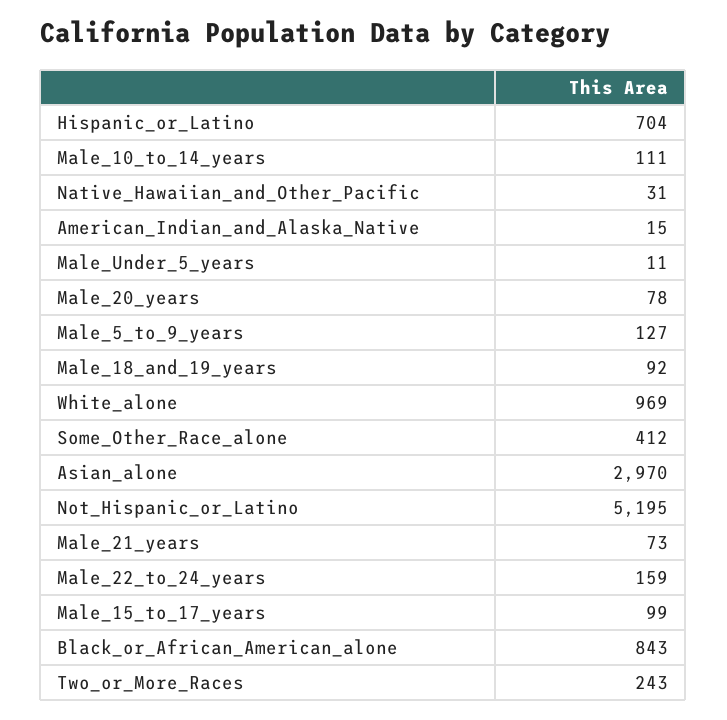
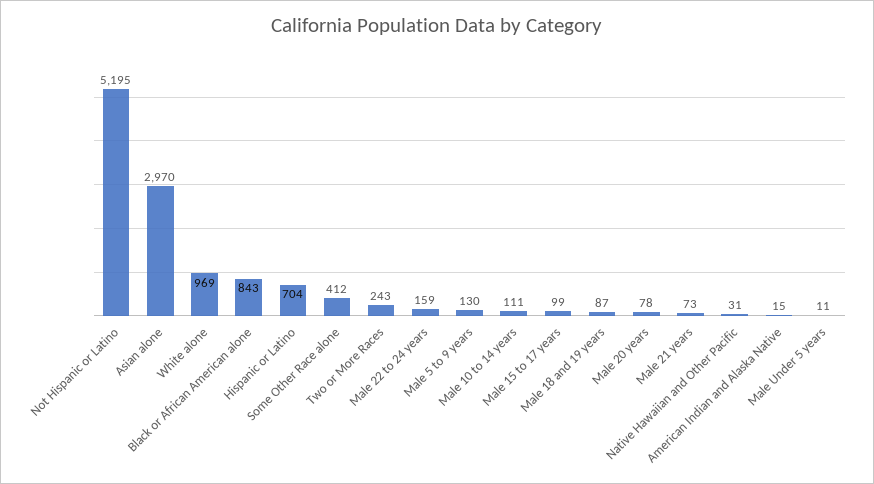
  {
    "Hispanic_or_Latino": 704,
    "Male_10_to_14_years": 111,
    "Native_Hawaiian_and_Other_Pacific": 31,
    "American_Indian_and_Alaska_Native": 15,
    "Male_Under_5_years": 11,
    "Male_20_years": 78,
-   "Male_5_to_9_years": 127,
+   "Male_5_to_9_years": 130,
-   "Male_18_and_19_years": 92,
+   "Male_18_and_19_years": 87,
    "White_alone": 969,
    "Some_Other_Race_alone": 412,
    "Asian_alone": 2970,
    "Not_Hispanic_or_Latino": 5195,
    "Male_21_years": 73,
    "Male_22_to_24_years": 159,
    "Male_15_to_17_years": 99,
    "Black_or_African_American_alone": 843,
    "Two_or_More_Races": 243
  }

